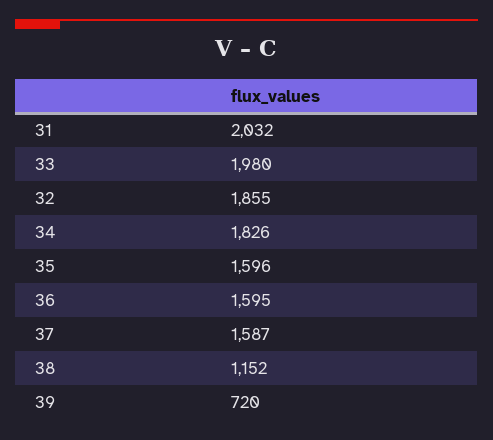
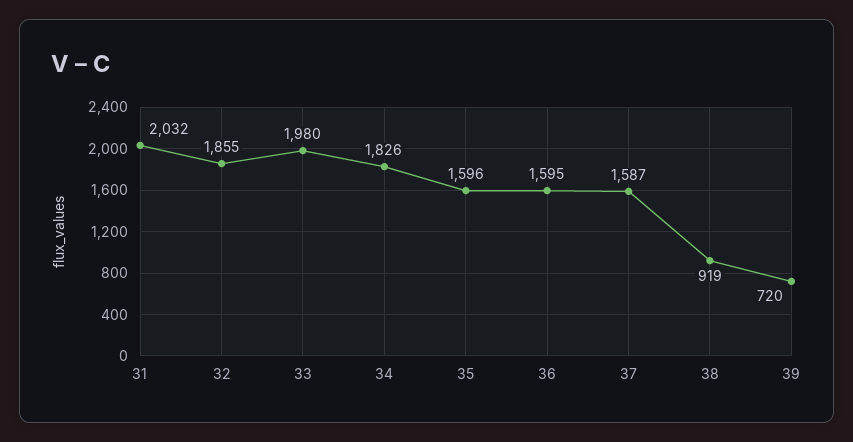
  {
    "31": 2032,
    "33": 1980,
    "32": 1855,
    "34": 1826,
    "35": 1596,
    "36": 1595,
    "37": 1587,
-   "38": 1152,
+   "38": 919,
    "39": 720
  }

